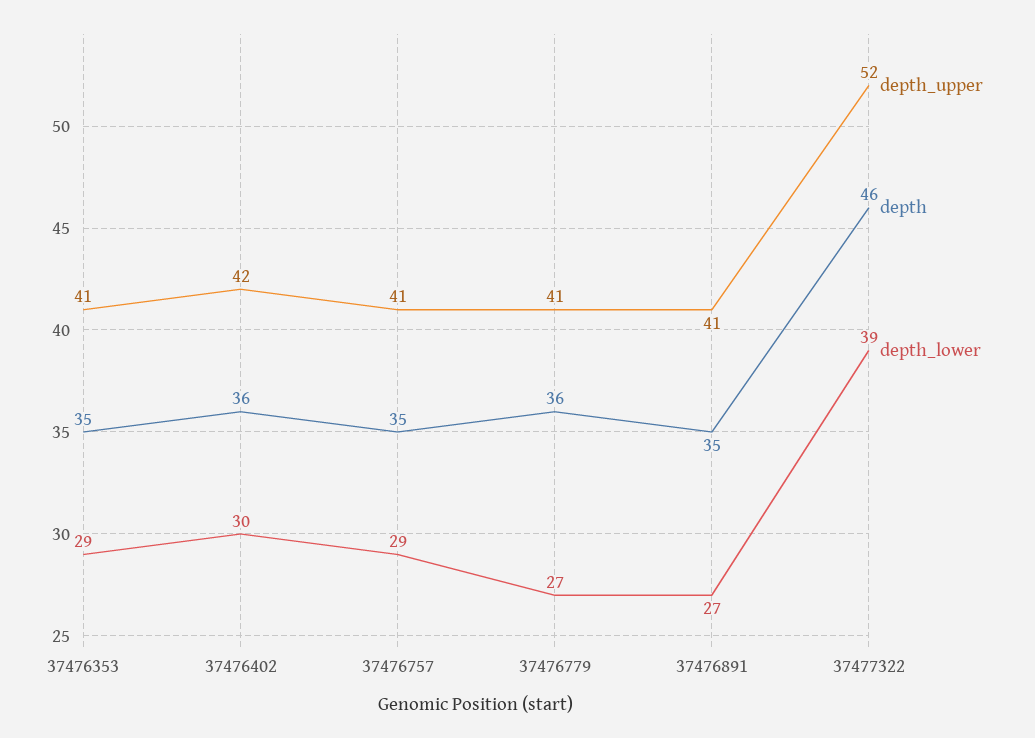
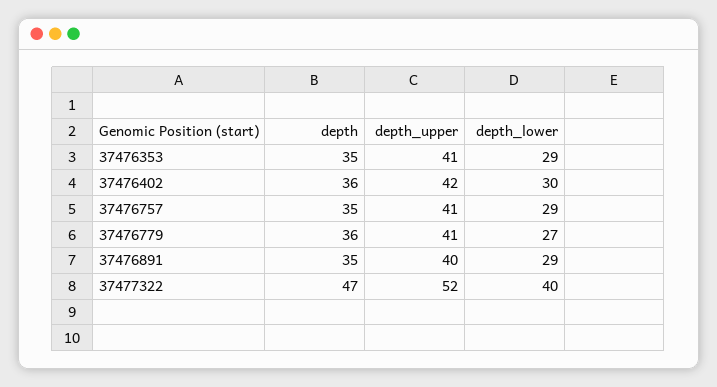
  {
    "depth_upper": {
      "37476353": 41,
      "37476402": 42,
      "37476757": 41,
      "37476779": 41,
-     "37476891": 41,
+     "37476891": 40,
      "37477322": 52
    },
    "depth": {
      "37476353": 35,
      "37476402": 36,
      "37476757": 35,
      "37476779": 36,
      "37476891": 35,
-     "37477322": 46
+     "37477322": 47
    },
    "depth_lower": {
      "37476353": 29,
      "37476402": 30,
      "37476757": 29,
      "37476779": 27,
-     "37476891": 27,
+     "37476891": 29,
-     "37477322": 39
+     "37477322": 40
    }
  }

